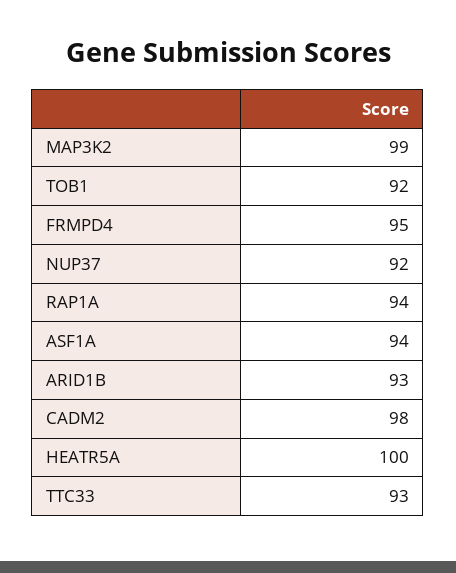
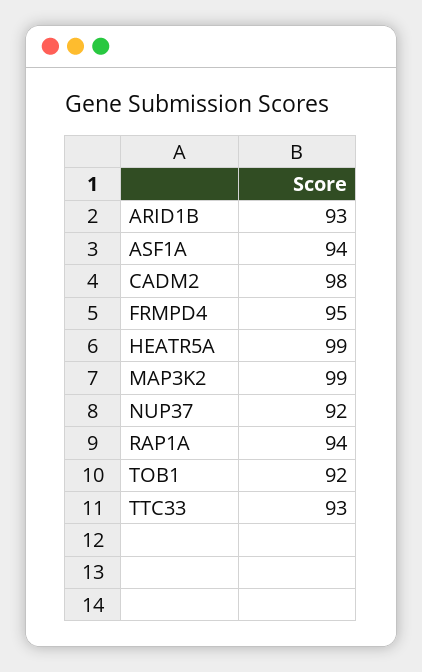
  {
    "MAP3K2": 99,
    "TOB1": 92,
    "FRMPD4": 95,
    "NUP37": 92,
    "RAP1A": 94,
    "ASF1A": 94,
    "ARID1B": 93,
    "CADM2": 98,
-   "HEATR5A": 100,
+   "HEATR5A": 99,
    "TTC33": 93
  }

